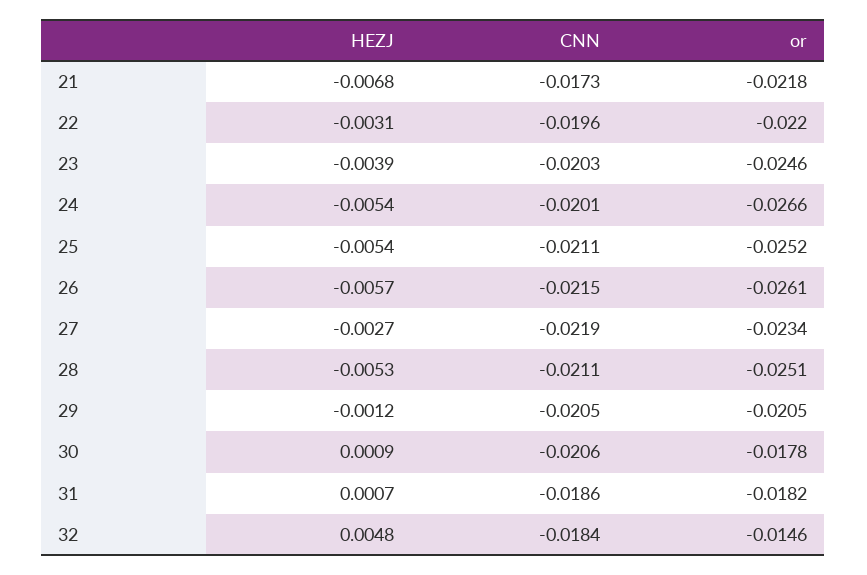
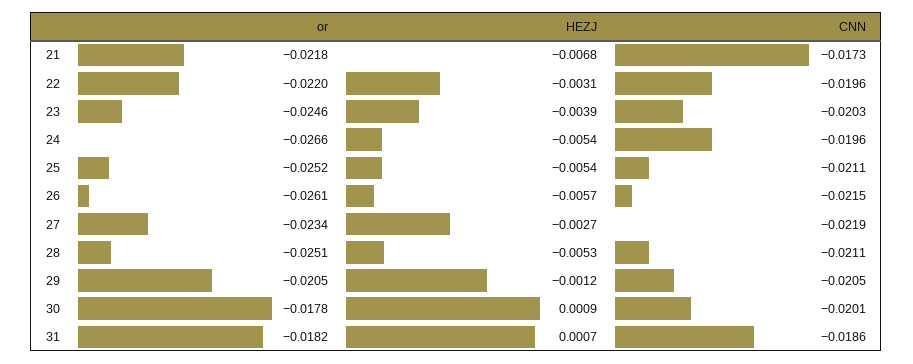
  {
    "HEZJ": {
      "21": -0.0068,
      "22": -0.0031,
      "23": -0.0039,
      "24": -0.0054,
      "25": -0.0054,
      "26": -0.0057,
      "27": -0.0027,
      "28": -0.0053,
      "29": -0.0012,
      "30": 0.0009,
-     "31": 0.0007,
+     "31": 0.0007
-     "32": 0.0048
    },
    "CNN": {
      "21": -0.0173,
      "22": -0.0196,
      "23": -0.0203,
-     "24": -0.0201,
+     "24": -0.0196,
      "25": -0.0211,
      "26": -0.0215,
      "27": -0.0219,
      "28": -0.0211,
      "29": -0.0205,
-     "30": -0.0206,
+     "30": -0.0201,
-     "31": -0.0186,
+     "31": -0.0186
-     "32": -0.0184
    },
    "or": {
      "21": -0.0218,
      "22": -0.022,
      "23": -0.0246,
      "24": -0.0266,
      "25": -0.0252,
      "26": -0.0261,
      "27": -0.0234,
      "28": -0.0251,
      "29": -0.0205,
      "30": -0.0178,
-     "31": -0.0182,
+     "31": -0.0182
-     "32": -0.0146
    }
  }

